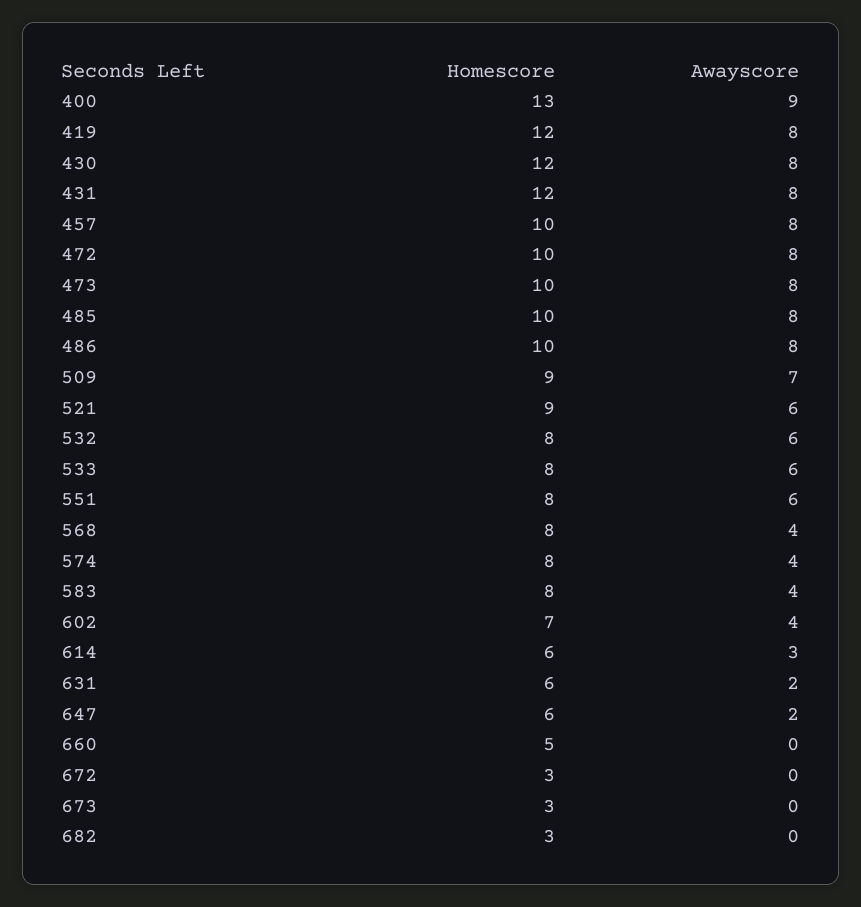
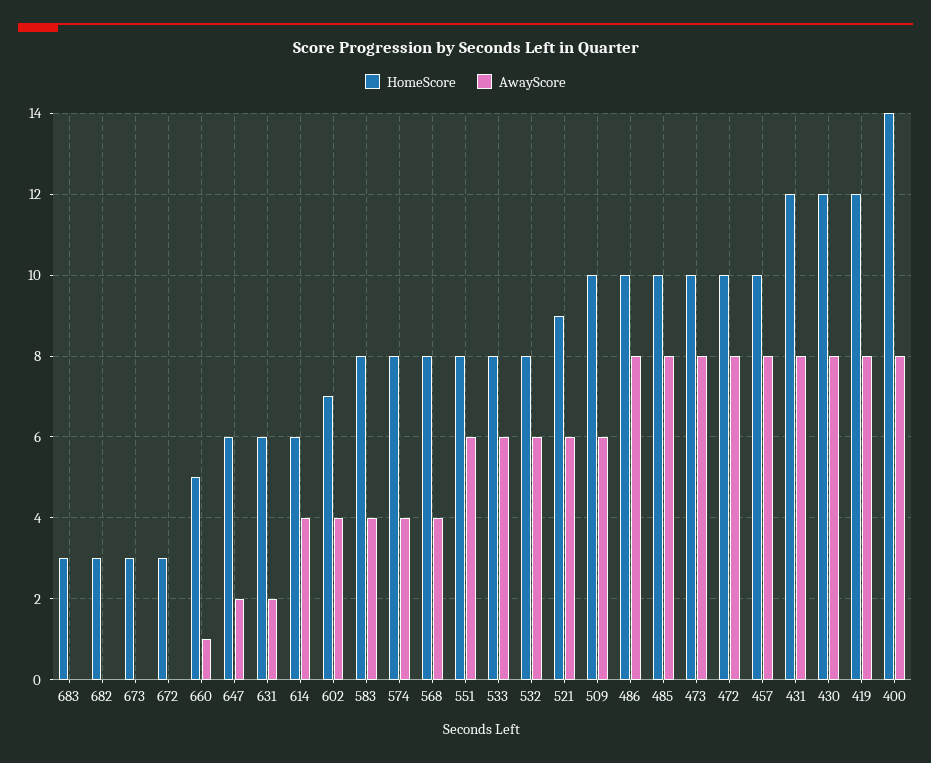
  {
    "Homescore": {
-     "400": 13,
+     "400": 14,
      "419": 12,
      "430": 12,
      "431": 12,
      "457": 10,
      "472": 10,
      "473": 10,
      "485": 10,
      "486": 10,
-     "509": 9,
+     "509": 10,
      "521": 9,
      "532": 8,
      "533": 8,
      "551": 8,
      "568": 8,
      "574": 8,
      "583": 8,
      "602": 7,
      "614": 6,
      "631": 6,
      "647": 6,
      "660": 5,
      "672": 3,
      "673": 3,
-     "682": 3
+     "682": 3,
+     "683": 3
    },
    "Awayscore": {
-     "400": 9,
+     "400": 8,
      "419": 8,
      "430": 8,
      "431": 8,
      "457": 8,
      "472": 8,
      "473": 8,
      "485": 8,
      "486": 8,
-     "509": 7,
+     "509": 6,
      "521": 6,
      "532": 6,
      "533": 6,
      "551": 6,
      "568": 4,
      "574": 4,
      "583": 4,
      "602": 4,
-     "614": 3,
+     "614": 4,
      "631": 2,
      "647": 2,
-     "660": 0,
+     "660": 1,
      "672": 0,
      "673": 0,
-     "682": 0
+     "682": 0,
+     "683": 0
    }
  }

